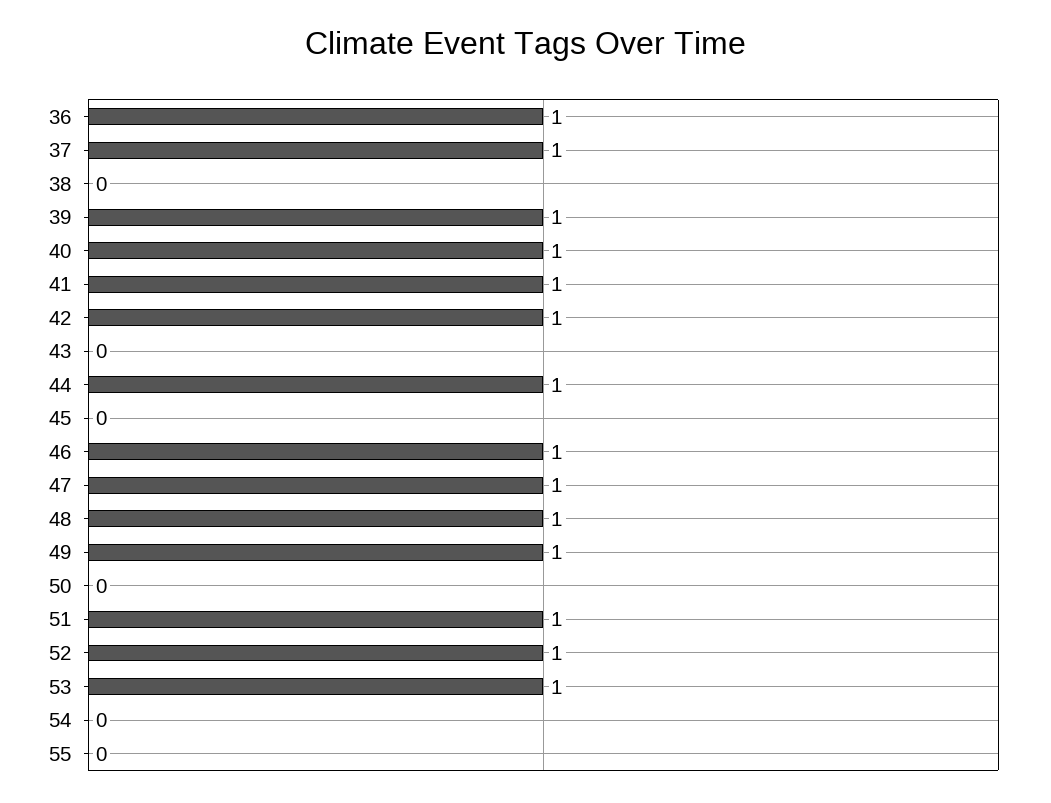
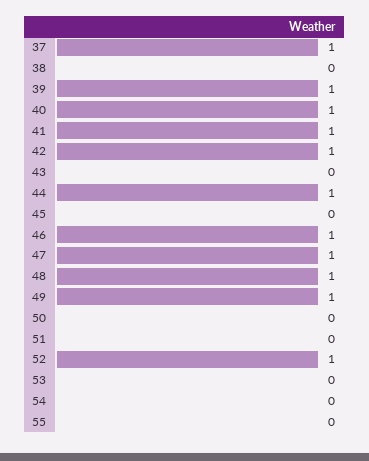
  {
-   "36": 1,
    "37": 1,
    "38": 0,
    "39": 1,
    "40": 1,
    "41": 1,
    "42": 1,
    "43": 0,
    "44": 1,
    "45": 0,
    "46": 1,
    "47": 1,
    "48": 1,
    "49": 1,
    "50": 0,
-   "51": 1,
+   "51": 0,
    "52": 1,
-   "53": 1,
+   "53": 0,
    "54": 0,
    "55": 0
  }

